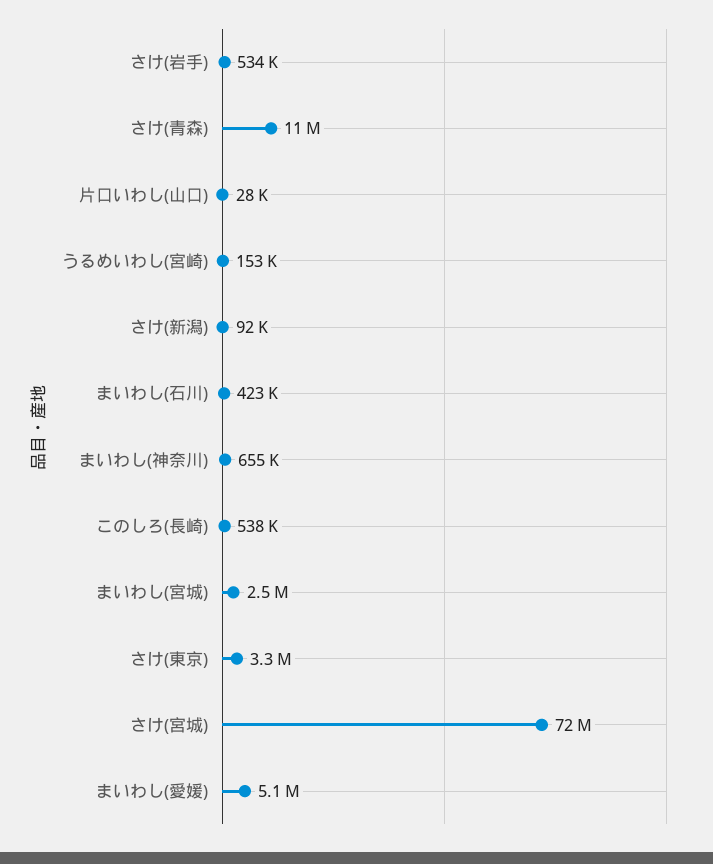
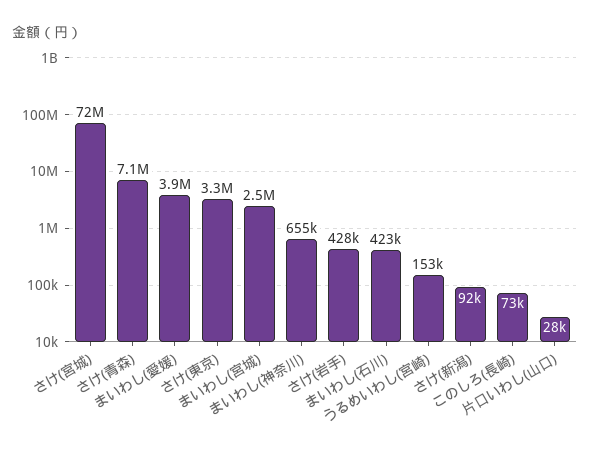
  {
-   "さけ(岩手)": 534000,
+   "さけ(岩手)": 428000,
-   "さけ(青森)": 11000000,
+   "さけ(青森)": 7100000,
    "片口いわし(山口)": 28000,
    "うるめいわし(宮崎)": 153000,
    "さけ(新潟)": 92000,
    "まいわし(石川)": 423000,
    "まいわし(神奈川)": 655000,
-   "このしろ(長崎)": 538000,
+   "このしろ(長崎)": 73000,
    "まいわし(宮城)": 2500000,
    "さけ(東京)": 3300000,
    "さけ(宮城)": 72000000,
-   "まいわし(愛媛)": 5100000
+   "まいわし(愛媛)": 3900000
  }

